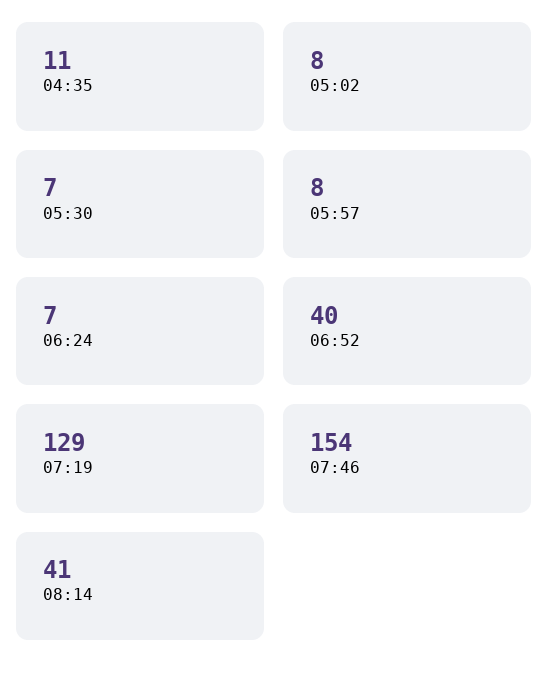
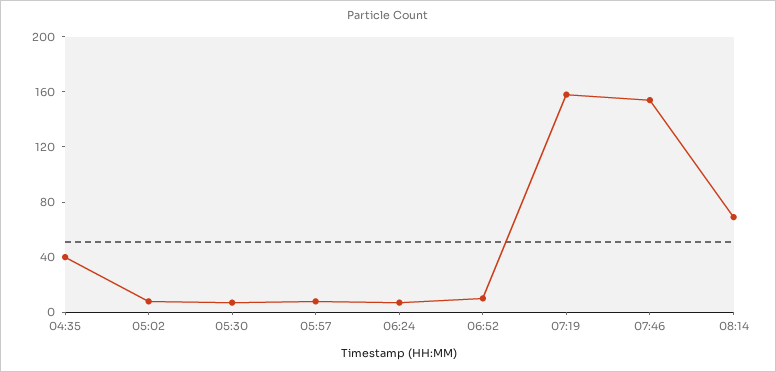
  {
-   "04:35": 11,
+   "04:35": 40,
    "05:02": 8,
    "05:30": 7,
    "05:57": 8,
    "06:24": 7,
-   "06:52": 40,
+   "06:52": 10,
-   "07:19": 129,
+   "07:19": 160,
    "07:46": 154,
-   "08:14": 41
+   "08:14": 70
  }

